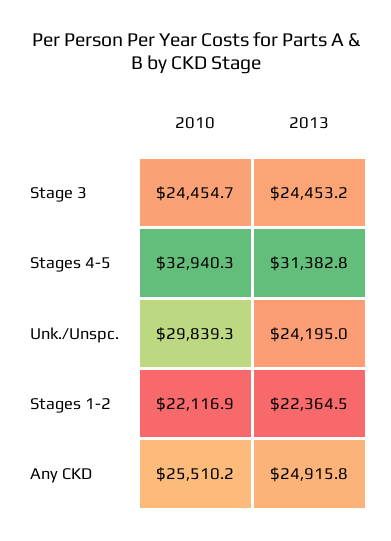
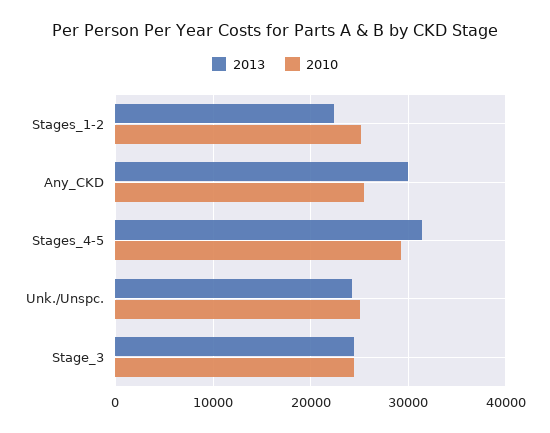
  {
    "2010": {
      "Stage 3": 24454.7,
-     "Stages 4-5": 32940.3,
+     "Stages 4-5": 29000,
-     "Unk./Unspc.": 29839.3,
+     "Unk./Unspc.": 25000,
-     "Stages 1-2": 22116.9,
+     "Stages 1-2": 25000,
      "Any CKD": 25510.2
    },
    "2013": {
      "Stage 3": 24453.2,
      "Stages 4-5": 31382.8,
      "Unk./Unspc.": 24195,
      "Stages 1-2": 22364.5,
-     "Any CKD": 24915.8
+     "Any CKD": 30000
    }
  }

